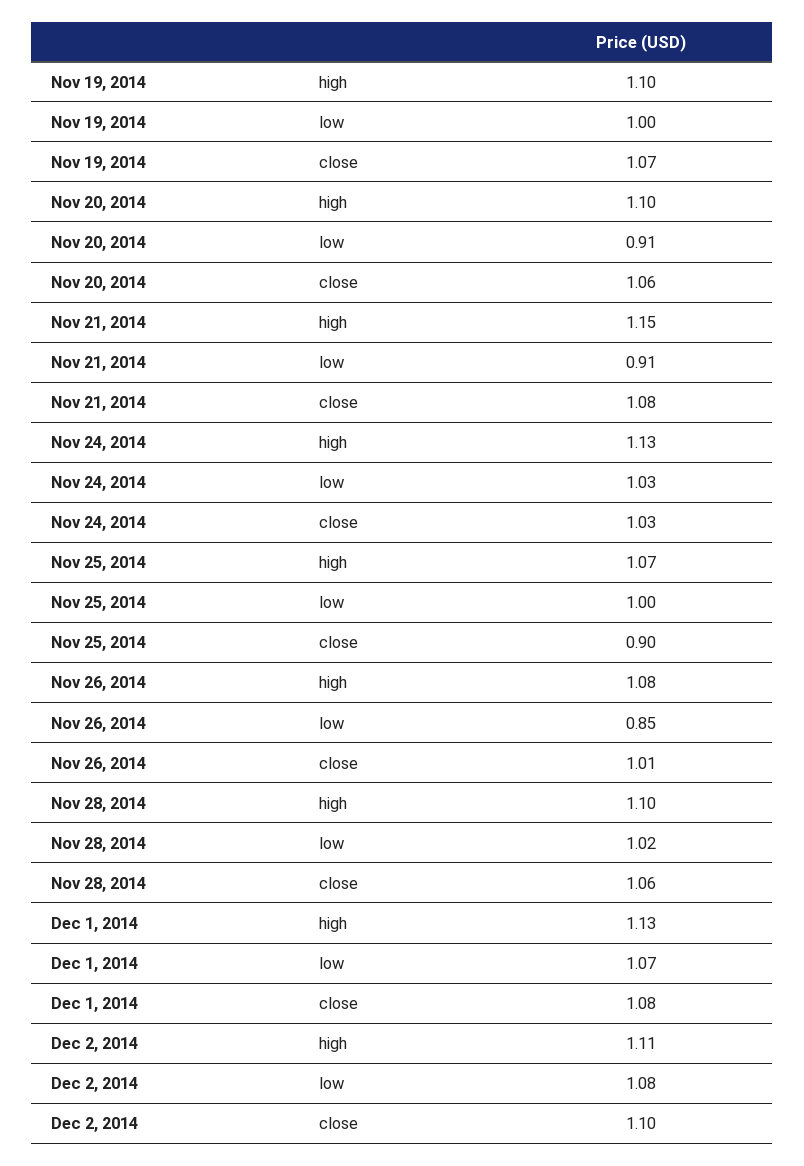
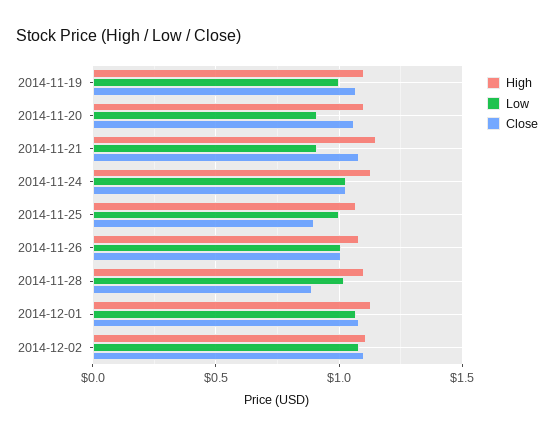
  {
    "high": {
      "Nov 19, 2014": 1.1,
      "Nov 20, 2014": 1.1,
      "Nov 21, 2014": 1.15,
      "Nov 24, 2014": 1.13,
      "Nov 25, 2014": 1.07,
      "Nov 26, 2014": 1.08,
      "Nov 28, 2014": 1.1,
      "Dec 1, 2014": 1.13,
      "Dec 2, 2014": 1.11
    },
    "low": {
      "Nov 19, 2014": 1,
      "Nov 20, 2014": 0.91,
      "Nov 21, 2014": 0.91,
      "Nov 24, 2014": 1.03,
      "Nov 25, 2014": 1,
-     "Nov 26, 2014": 0.85,
+     "Nov 26, 2014": 1,
      "Nov 28, 2014": 1.02,
      "Dec 1, 2014": 1.07,
      "Dec 2, 2014": 1.08
    },
    "close": {
      "Nov 19, 2014": 1.07,
      "Nov 20, 2014": 1.06,
      "Nov 21, 2014": 1.08,
      "Nov 24, 2014": 1.03,
      "Nov 25, 2014": 0.9,
      "Nov 26, 2014": 1.01,
-     "Nov 28, 2014": 1.06,
+     "Nov 28, 2014": 0.9,
      "Dec 1, 2014": 1.08,
      "Dec 2, 2014": 1.1
    }
  }

